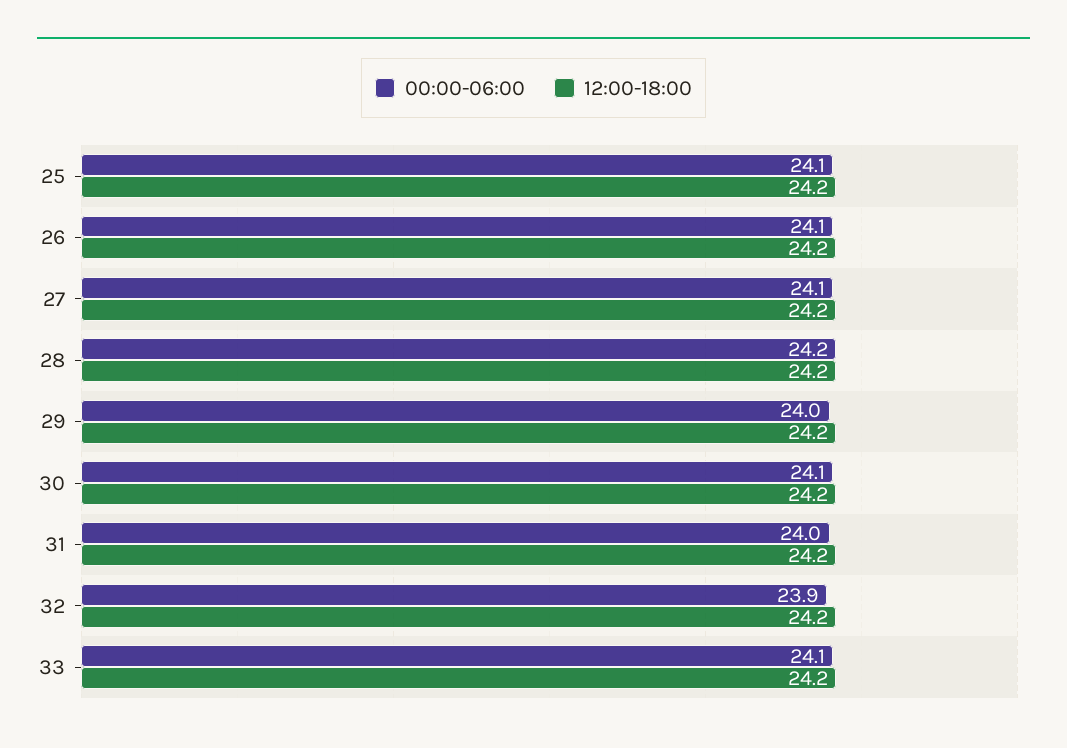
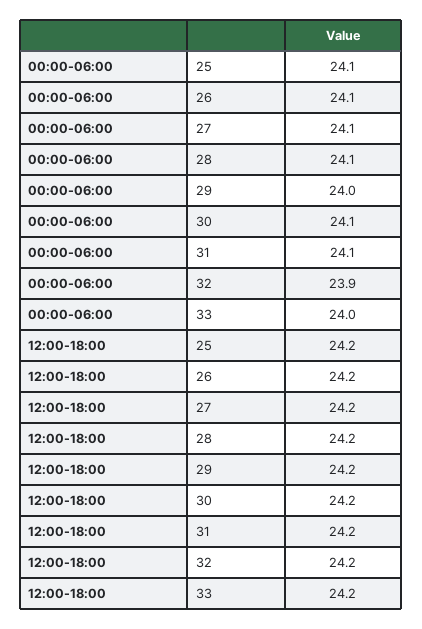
  {
    "00:00-06:00": {
      "25": 24.1,
      "26": 24.1,
      "27": 24.1,
-     "28": 24.2,
+     "28": 24.1,
      "29": 24,
      "30": 24.1,
-     "31": 24,
+     "31": 24.1,
      "32": 23.9,
-     "33": 24.1
+     "33": 24
    },
    "12:00-18:00": {
      "25": 24.2,
      "26": 24.2,
      "27": 24.2,
      "28": 24.2,
      "29": 24.2,
      "30": 24.2,
      "31": 24.2,
      "32": 24.2,
      "33": 24.2
    }
  }

